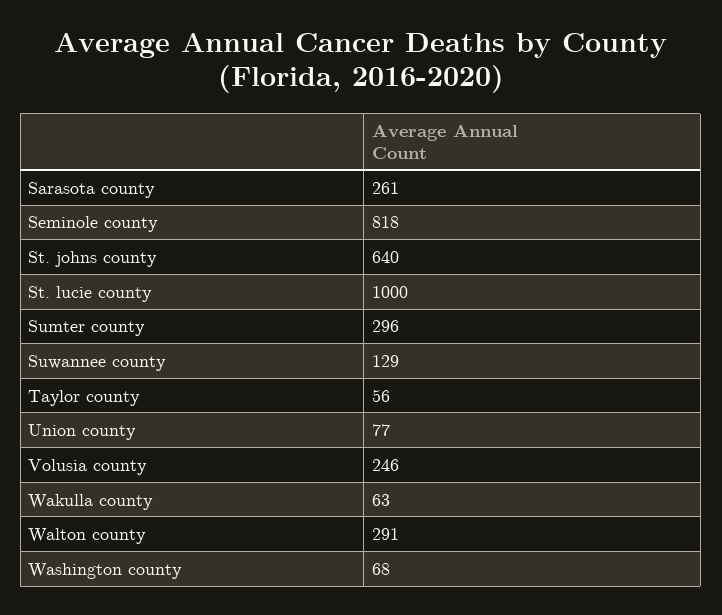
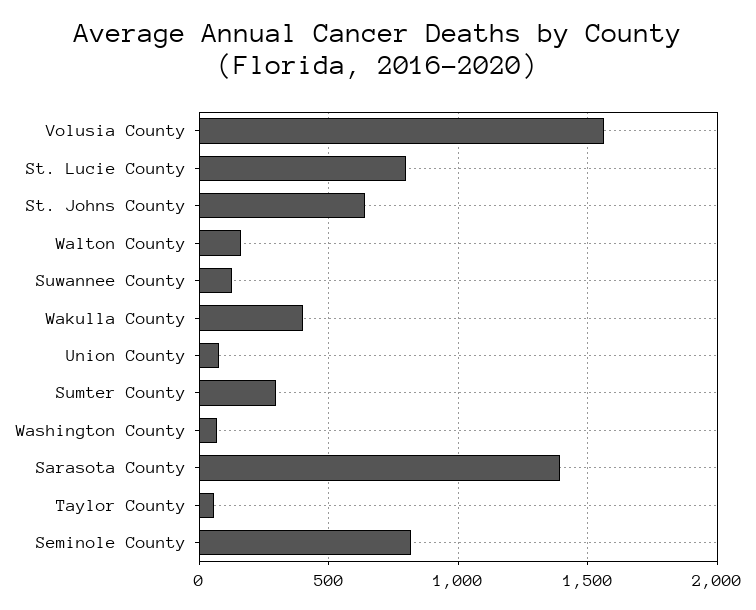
  {
-   "Sarasota county": 261,
+   "Sarasota county": 1400,
    "Seminole county": 818,
    "St. johns county": 640,
-   "St. lucie county": 1000,
+   "St. lucie county": 800,
    "Sumter county": 296,
    "Suwannee county": 129,
    "Taylor county": 56,
    "Union county": 77,
-   "Volusia county": 246,
+   "Volusia county": 1550,
-   "Wakulla county": 63,
+   "Wakulla county": 400,
-   "Walton county": 291,
+   "Walton county": 150,
    "Washington county": 68
  }

